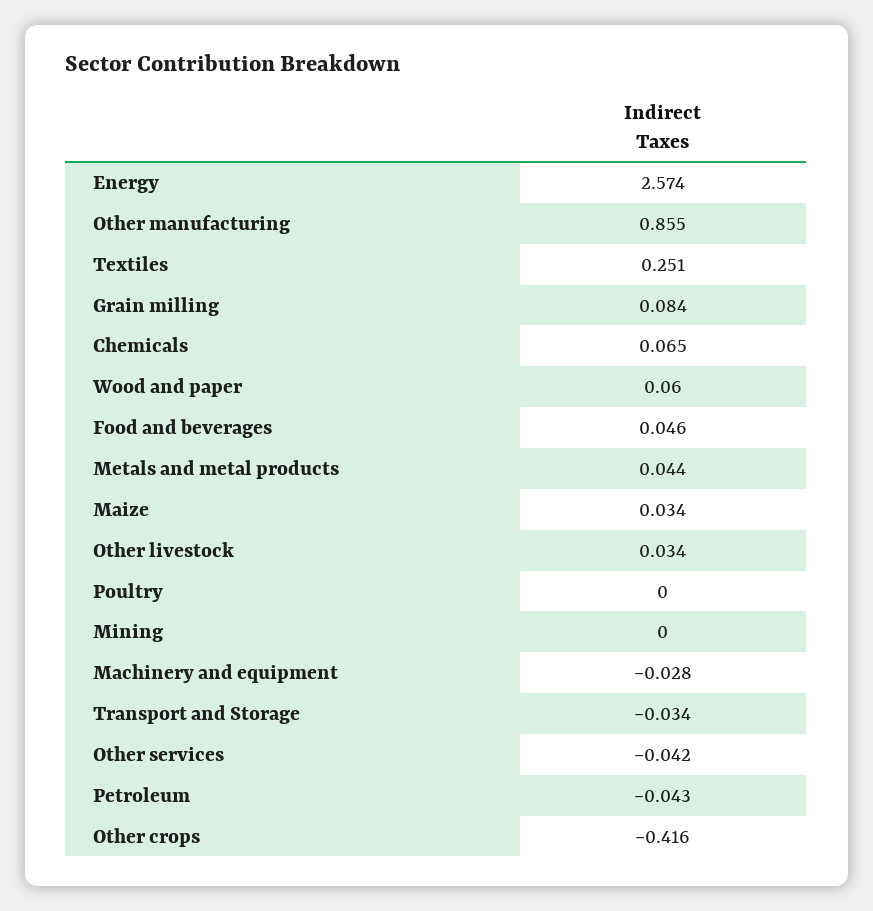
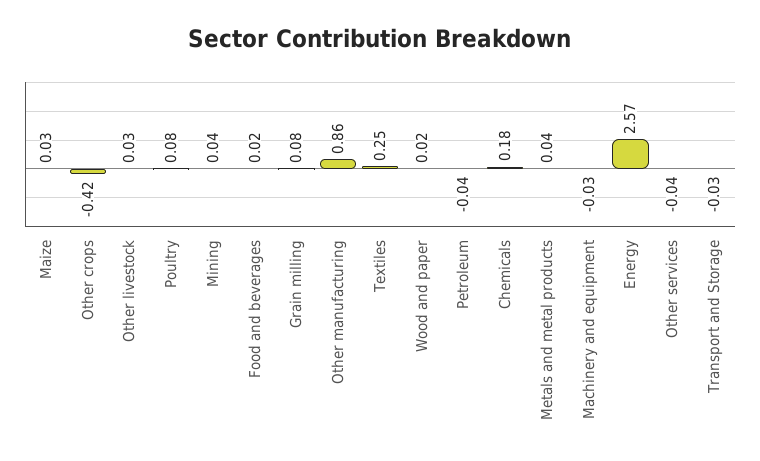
  {
    "Energy": 2.574,
    "Other manufacturing": 0.855,
    "Textiles": 0.251,
    "Grain milling": 0.084,
-   "Chemicals": 0.065,
+   "Chemicals": 0.18,
-   "Wood and paper": 0.06,
+   "Wood and paper": 0.02,
-   "Food and beverages": 0.046,
+   "Food and beverages": 0.02,
    "Metals and metal products": 0.044,
    "Maize": 0.034,
    "Other livestock": 0.034,
-   "Poultry": 0,
+   "Poultry": 0.08,
-   "Mining": 0,
+   "Mining": 0.04,
    "Machinery and equipment": -0.028,
    "Transport and Storage": -0.034,
    "Other services": -0.042,
    "Petroleum": -0.043,
    "Other crops": -0.416
  }

